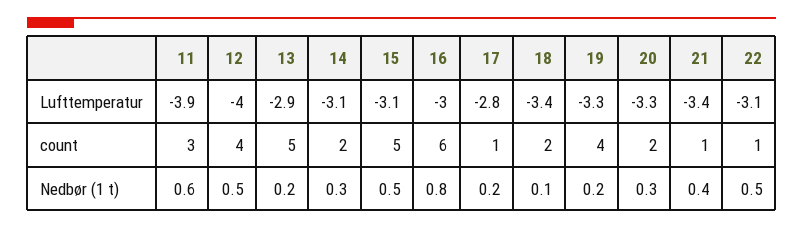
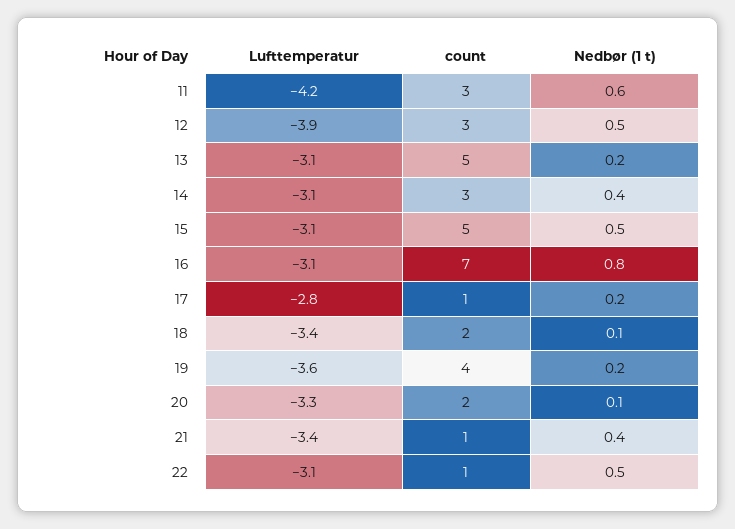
  {
    "11": {
-     "Lufttemperatur": -3.9,
+     "Lufttemperatur": -4.2,
      "count": 3,
      "Nedbør (1 t)": 0.6
    },
    "12": {
-     "Lufttemperatur": -4,
+     "Lufttemperatur": -3.9,
-     "count": 4,
+     "count": 3,
      "Nedbør (1 t)": 0.5
    },
    "13": {
-     "Lufttemperatur": -2.9,
+     "Lufttemperatur": -3.1,
      "count": 5,
      "Nedbør (1 t)": 0.2
    },
    "14": {
      "Lufttemperatur": -3.1,
-     "count": 2,
+     "count": 3,
-     "Nedbør (1 t)": 0.3
+     "Nedbør (1 t)": 0.4
    },
    "15": {
      "Lufttemperatur": -3.1,
      "count": 5,
      "Nedbør (1 t)": 0.5
    },
    "16": {
-     "Lufttemperatur": -3,
+     "Lufttemperatur": -3.1,
-     "count": 6,
+     "count": 7,
      "Nedbør (1 t)": 0.8
    },
    "17": {
      "Lufttemperatur": -2.8,
      "count": 1,
      "Nedbør (1 t)": 0.2
    },
    "18": {
      "Lufttemperatur": -3.4,
      "count": 2,
      "Nedbør (1 t)": 0.1
    },
    "19": {
-     "Lufttemperatur": -3.3,
+     "Lufttemperatur": -3.6,
      "count": 4,
      "Nedbør (1 t)": 0.2
    },
    "20": {
      "Lufttemperatur": -3.3,
      "count": 2,
-     "Nedbør (1 t)": 0.3
+     "Nedbør (1 t)": 0.1
    },
    "21": {
      "Lufttemperatur": -3.4,
      "count": 1,
      "Nedbør (1 t)": 0.4
    },
    "22": {
      "Lufttemperatur": -3.1,
      "count": 1,
      "Nedbør (1 t)": 0.5
    }
  }

